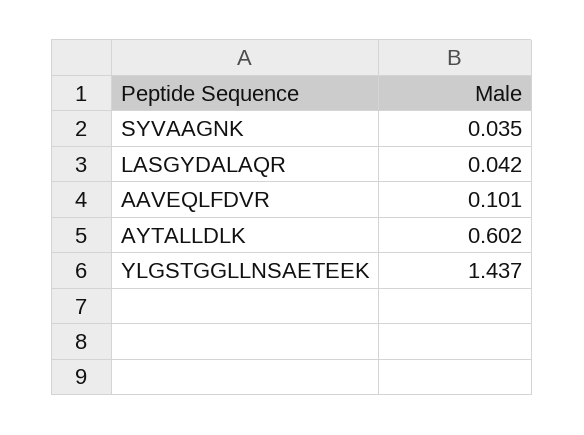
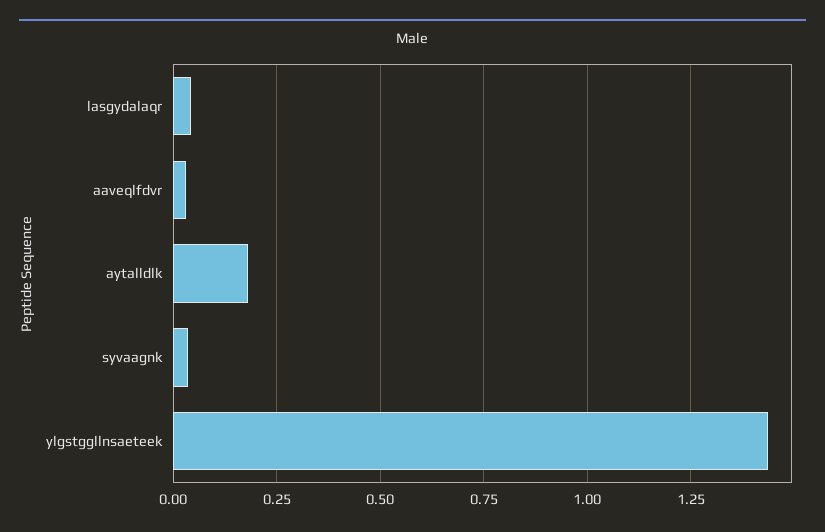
  {
    "SYVAAGNK": 0.035,
    "LASGYDALAQR": 0.042,
-   "AAVEQLFDVR": 0.101,
+   "AAVEQLFDVR": 0.025,
-   "AYTALLDLK": 0.602,
+   "AYTALLDLK": 0.175,
    "YLGSTGGLLNSAETEEK": 1.437
  }

